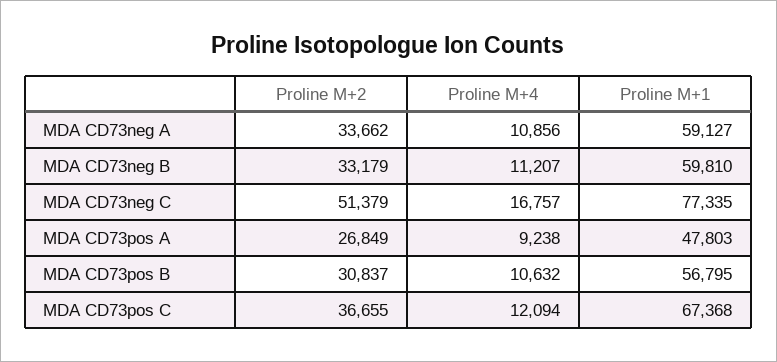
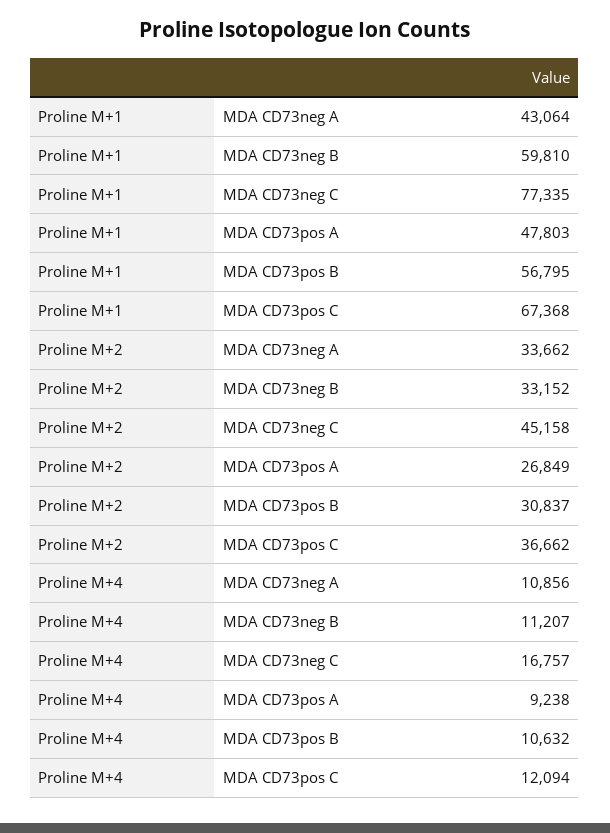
  {
    "Proline M+2": {
      "MDA CD73neg A": 33662,
-     "MDA CD73neg B": 33179,
+     "MDA CD73neg B": 33152,
-     "MDA CD73neg C": 51379,
+     "MDA CD73neg C": 45158,
      "MDA CD73pos A": 26849,
      "MDA CD73pos B": 30837,
-     "MDA CD73pos C": 36655
+     "MDA CD73pos C": 36662
    },
    "Proline M+4": {
      "MDA CD73neg A": 10856,
      "MDA CD73neg B": 11207,
      "MDA CD73neg C": 16757,
      "MDA CD73pos A": 9238,
      "MDA CD73pos B": 10632,
      "MDA CD73pos C": 12094
    },
    "Proline M+1": {
-     "MDA CD73neg A": 59127,
+     "MDA CD73neg A": 43064,
      "MDA CD73neg B": 59810,
      "MDA CD73neg C": 77335,
      "MDA CD73pos A": 47803,
      "MDA CD73pos B": 56795,
      "MDA CD73pos C": 67368
    }
  }

